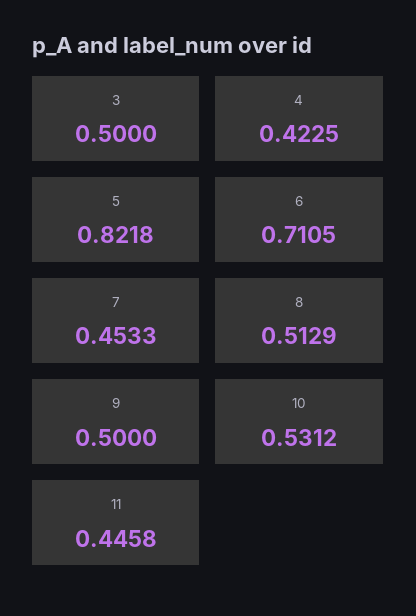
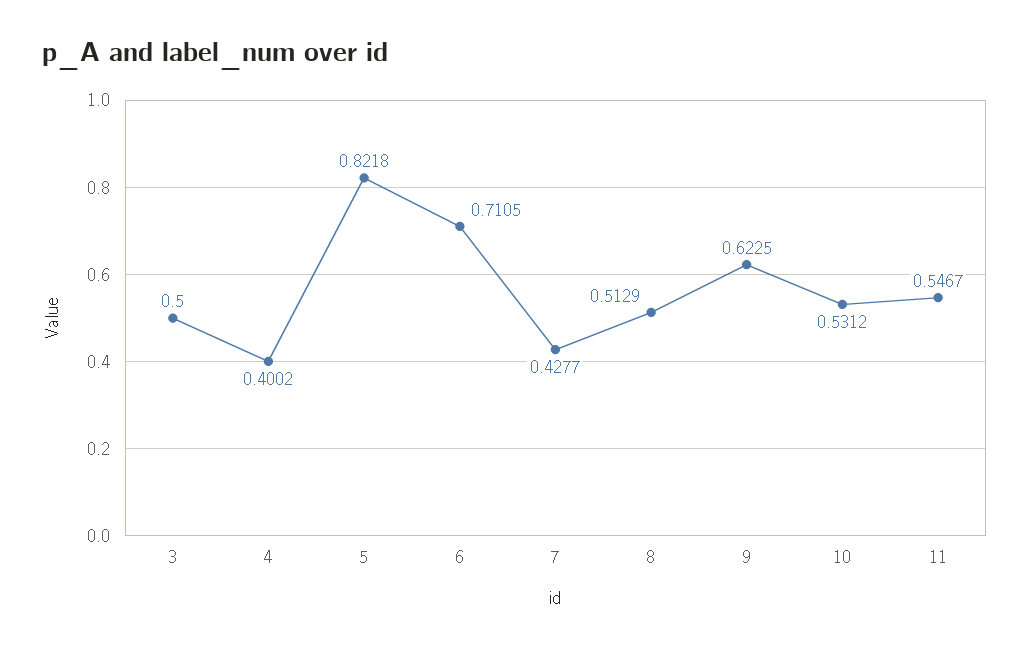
  {
    "3": 0.5,
-   "4": 0.4225,
+   "4": 0.4002,
    "5": 0.8218,
    "6": 0.7105,
-   "7": 0.4533,
+   "7": 0.4277,
    "8": 0.5129,
-   "9": 0.5,
+   "9": 0.6225,
    "10": 0.5312,
-   "11": 0.4458
+   "11": 0.5467
  }

